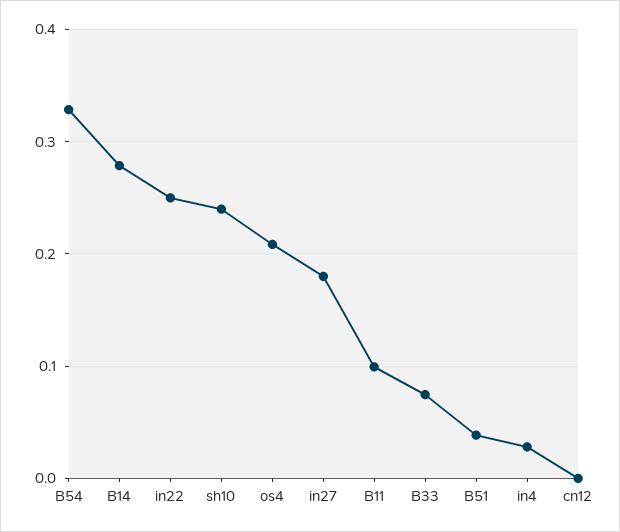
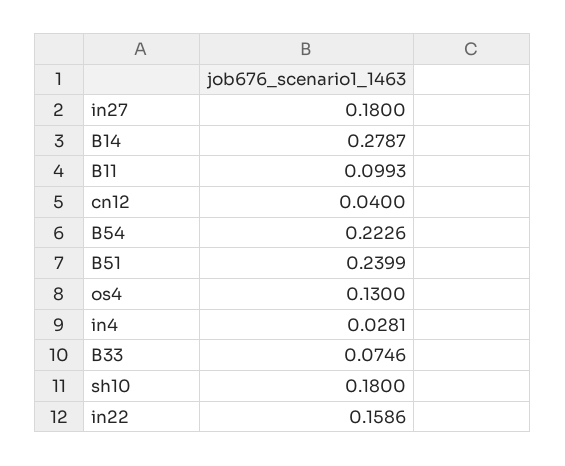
  {
-   "B54": 0.33,
+   "B54": 0.2226,
    "B14": 0.2787,
-   "in22": 0.25,
+   "in22": 0.1586,
-   "sh10": 0.24,
+   "sh10": 0.18,
-   "os4": 0.21,
+   "os4": 0.13,
    "in27": 0.18,
    "B11": 0.0993,
    "B33": 0.0746,
-   "B51": 0.04,
+   "B51": 0.2399,
    "in4": 0.0281,
-   "cn12": 0
+   "cn12": 0.04
  }

